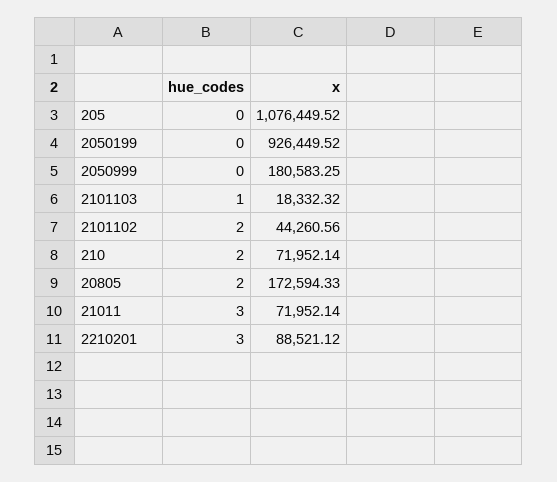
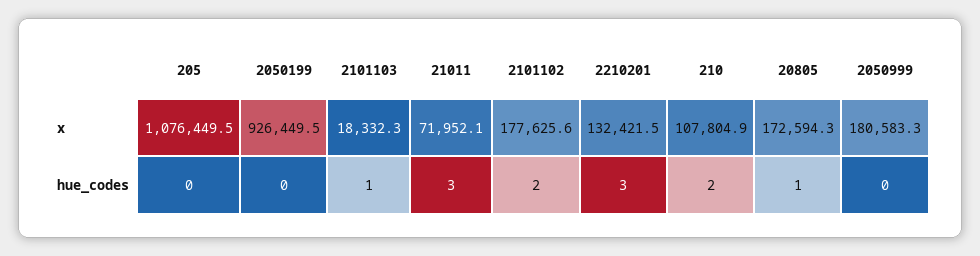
  {
    "hue_codes": {
      "205": 0,
      "2050199": 0,
      "2050999": 0,
      "2101103": 1,
      "2101102": 2,
      "210": 2,
-     "20805": 2,
+     "20805": 1,
      "21011": 3,
      "2210201": 3
    },
    "x": {
      "205": 1076449.52,
      "2050199": 926449.52,
      "2050999": 180583.25,
      "2101103": 18332.32,
-     "2101102": 44260.56,
+     "2101102": 177625.6,
-     "210": 71952.14,
+     "210": 107804.9,
      "20805": 172594.33,
      "21011": 71952.14,
-     "2210201": 88521.12
+     "2210201": 132421.5
    }
  }

